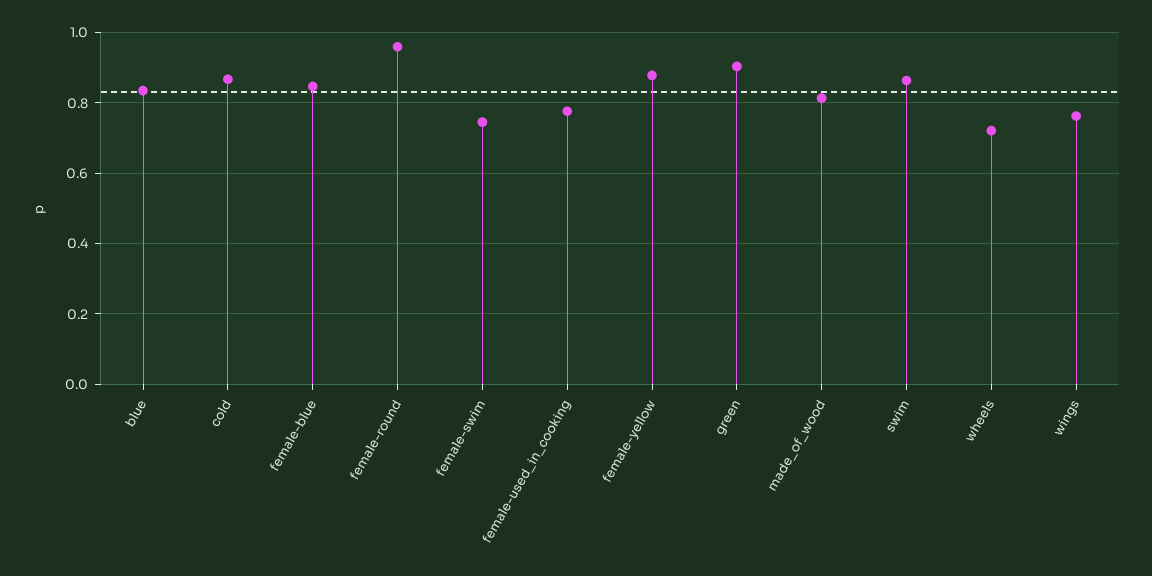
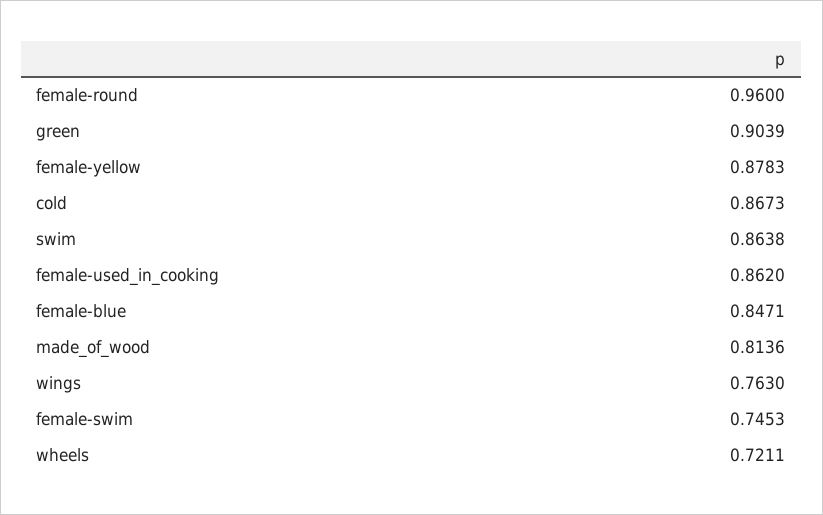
  {
-   "blue": 0.84,
    "cold": 0.8673,
    "female-blue": 0.8471,
    "female-round": 0.96,
    "female-swim": 0.7453,
-   "female-used_in_cooking": 0.78,
+   "female-used_in_cooking": 0.862,
    "female-yellow": 0.8783,
    "green": 0.9039,
    "made_of_wood": 0.8136,
    "swim": 0.8638,
    "wheels": 0.7211,
    "wings": 0.763
  }

